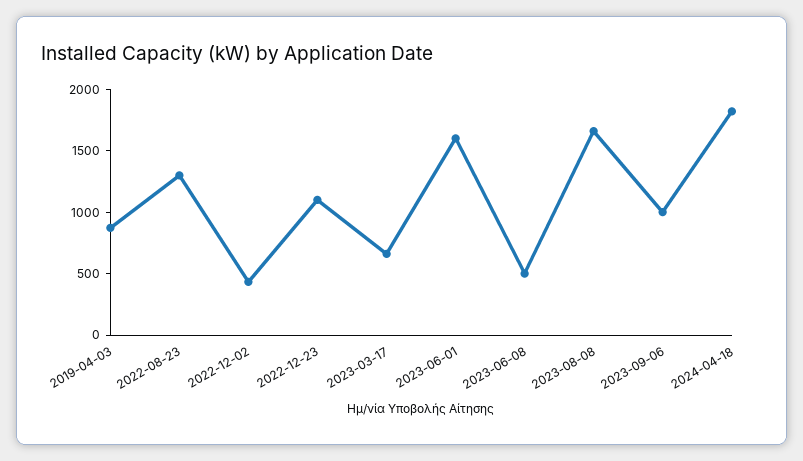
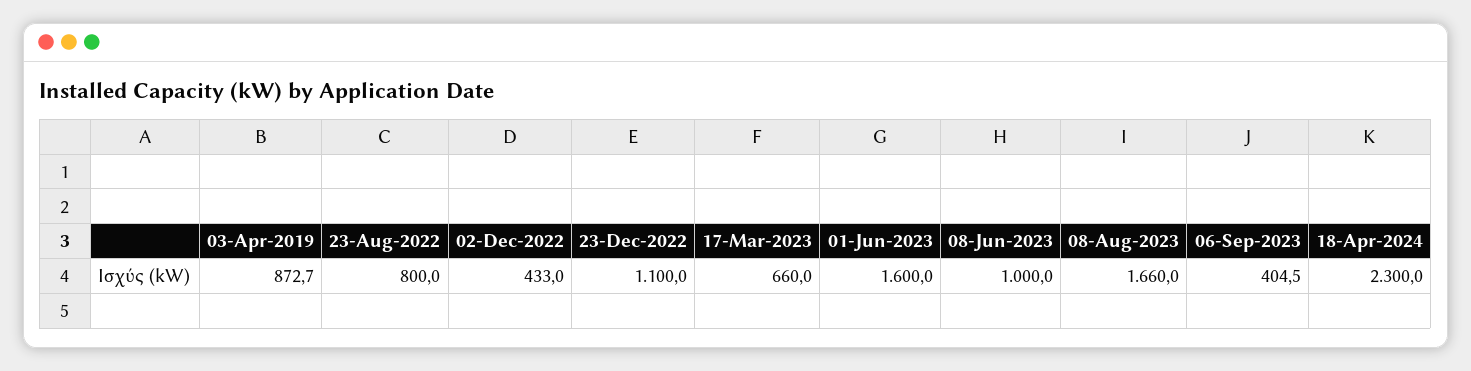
  {
    "2019-04-03": 872.7,
-   "2022-08-23": 1300,
+   "2022-08-23": 800,
    "2022-12-02": 433,
    "2022-12-23": 1100,
    "2023-03-17": 660,
    "2023-06-01": 1600,
-   "2023-06-08": 500,
+   "2023-06-08": 1000,
    "2023-08-08": 1660,
-   "2023-09-06": 1000,
+   "2023-09-06": 404.5,
-   "2024-04-18": 1800
+   "2024-04-18": 2300
  }

